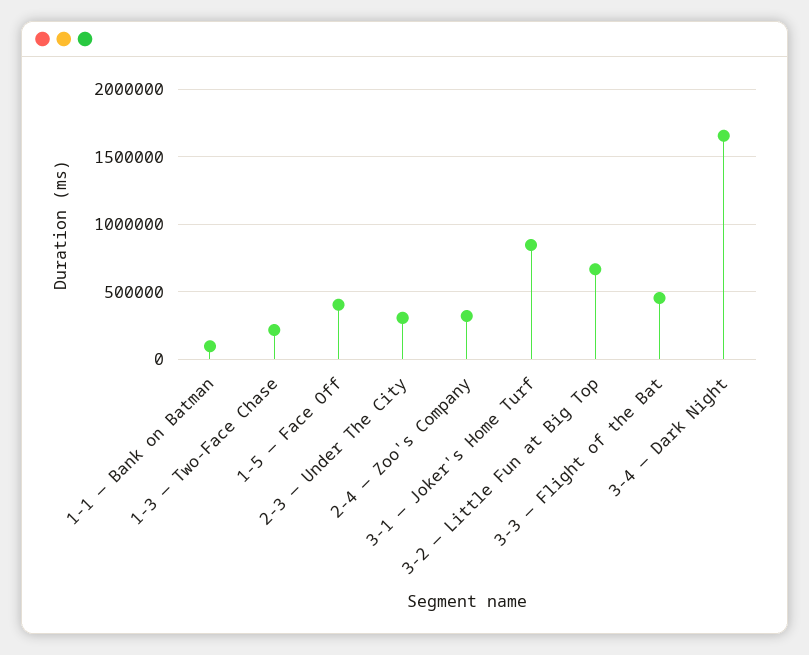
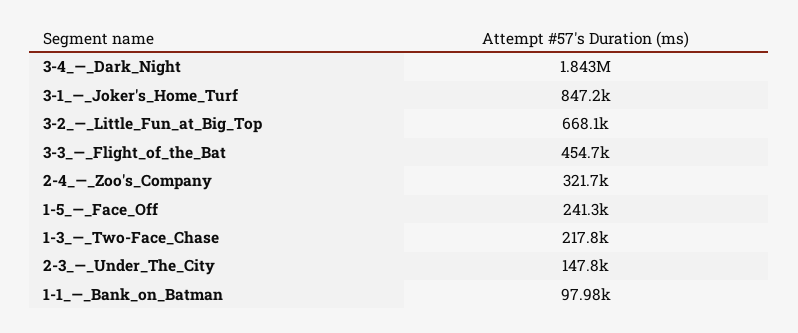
  {
    "1-1 — Bank on Batman": 97980,
    "1-3 — Two-Face Chase": 217800,
-   "1-5 — Face Off": 400000,
+   "1-5 — Face Off": 241300,
-   "2-3 — Under The City": 300000,
+   "2-3 — Under The City": 147800,
    "2-4 — Zoo's Company": 321700,
    "3-1 — Joker's Home Turf": 847200,
    "3-2 — Little Fun at Big Top": 668100,
    "3-3 — Flight of the Bat": 454700,
-   "3-4 — Dark Night": 1650000
+   "3-4 — Dark Night": 1843000
  }

